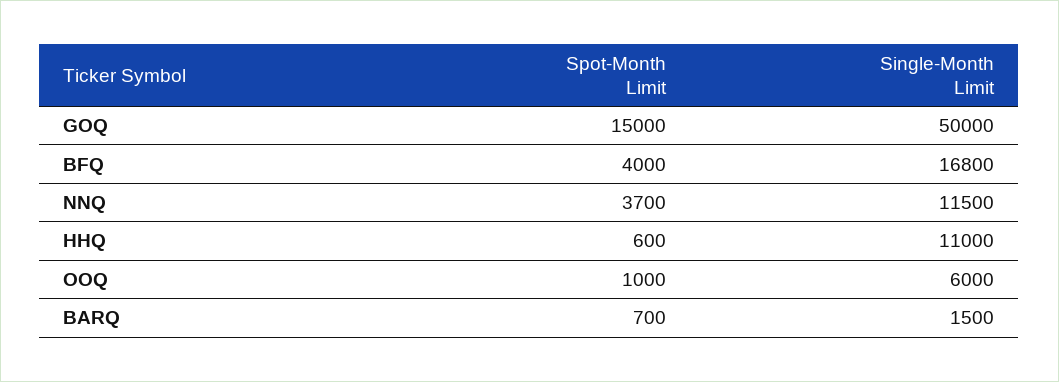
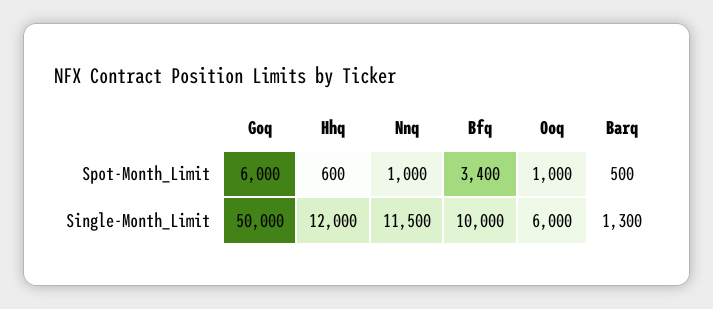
  {
    "Spot-Month Limit": {
-     "GOQ": 15000,
+     "GOQ": 6000,
-     "BFQ": 4000,
+     "BFQ": 3400,
-     "NNQ": 3700,
+     "NNQ": 1000,
      "HHQ": 600,
      "OOQ": 1000,
-     "BARQ": 700
+     "BARQ": 500
    },
    "Single-Month Limit": {
      "GOQ": 50000,
-     "BFQ": 16800,
+     "BFQ": 10000,
      "NNQ": 11500,
-     "HHQ": 11000,
+     "HHQ": 12000,
      "OOQ": 6000,
-     "BARQ": 1500
+     "BARQ": 1300
    }
  }

